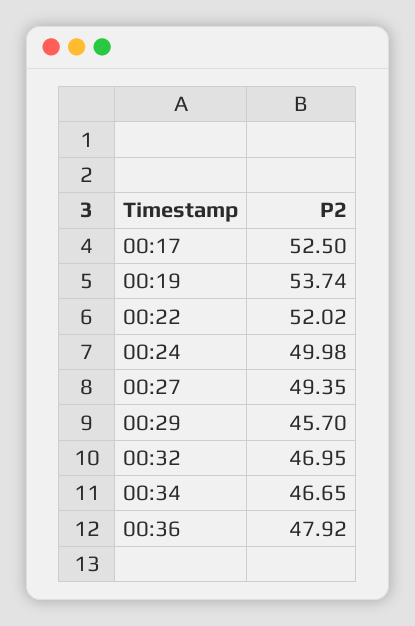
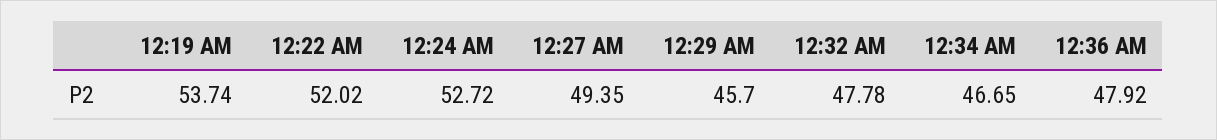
  {
-   "00:17": 52.5,
    "00:19": 53.74,
    "00:22": 52.02,
-   "00:24": 49.98,
+   "00:24": 52.72,
    "00:27": 49.35,
    "00:29": 45.7,
-   "00:32": 46.95,
+   "00:32": 47.78,
    "00:34": 46.65,
    "00:36": 47.92
  }

